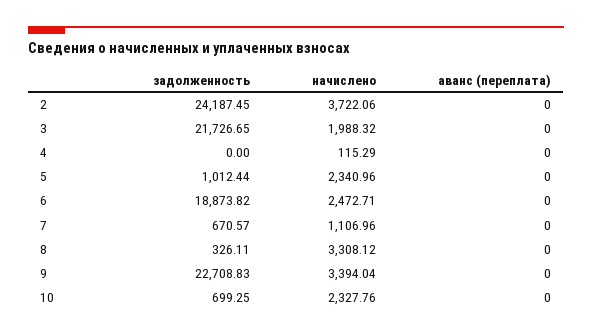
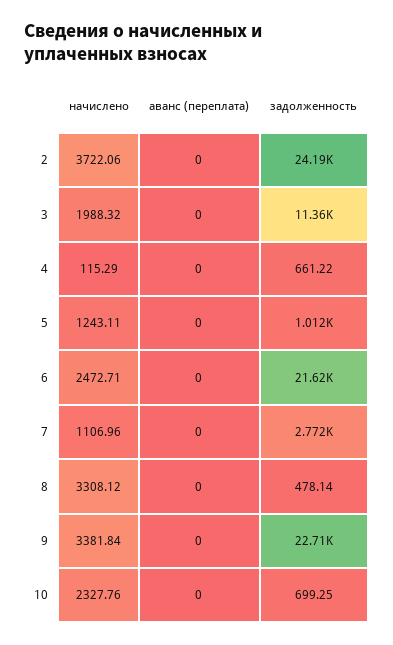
  {
    "задолженность": {
      "2": 24187.45,
-     "3": 21726.65,
+     "3": 11360,
-     "4": 0,
+     "4": 661.22,
      "5": 1012.44,
-     "6": 18873.82,
+     "6": 21620,
-     "7": 670.57,
+     "7": 2772,
-     "8": 326.11,
+     "8": 478.14,
      "9": 22708.83,
      "10": 699.25
    },
    "начислено": {
      "2": 3722.06,
      "3": 1988.32,
      "4": 115.29,
-     "5": 2340.96,
+     "5": 1243.11,
      "6": 2472.71,
      "7": 1106.96,
      "8": 3308.12,
-     "9": 3394.04,
+     "9": 3381.84,
      "10": 2327.76
    },
    "аванс (переплата)": {
      "2": 0,
      "3": 0,
      "4": 0,
      "5": 0,
      "6": 0,
      "7": 0,
      "8": 0,
      "9": 0,
      "10": 0
    }
  }

